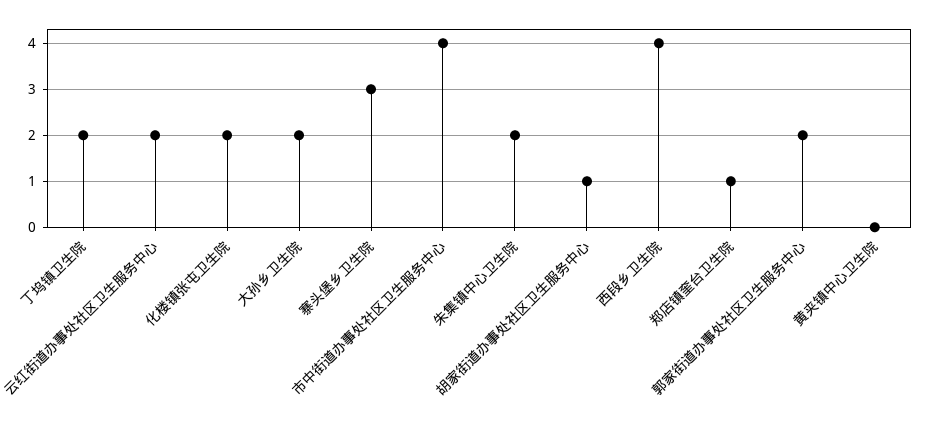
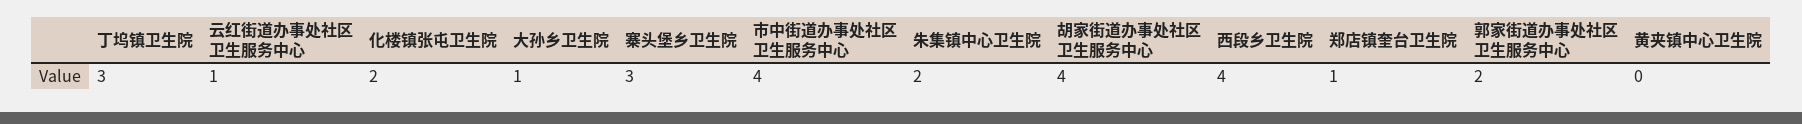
  {
-   "丁坞镇卫生院": 2,
+   "丁坞镇卫生院": 3,
-   "云红街道办事处社区卫生服务中心": 2,
+   "云红街道办事处社区卫生服务中心": 1,
    "化楼镇张屯卫生院": 2,
-   "大孙乡卫生院": 2,
+   "大孙乡卫生院": 1,
    "寨头堡乡卫生院": 3,
    "市中街道办事处社区卫生服务中心": 4,
    "朱集镇中心卫生院": 2,
-   "胡家街道办事处社区卫生服务中心": 1,
+   "胡家街道办事处社区卫生服务中心": 4,
    "西段乡卫生院": 4,
    "郑店镇奎台卫生院": 1,
    "郭家街道办事处社区卫生服务中心": 2,
    "黄夹镇中心卫生院": 0
  }

